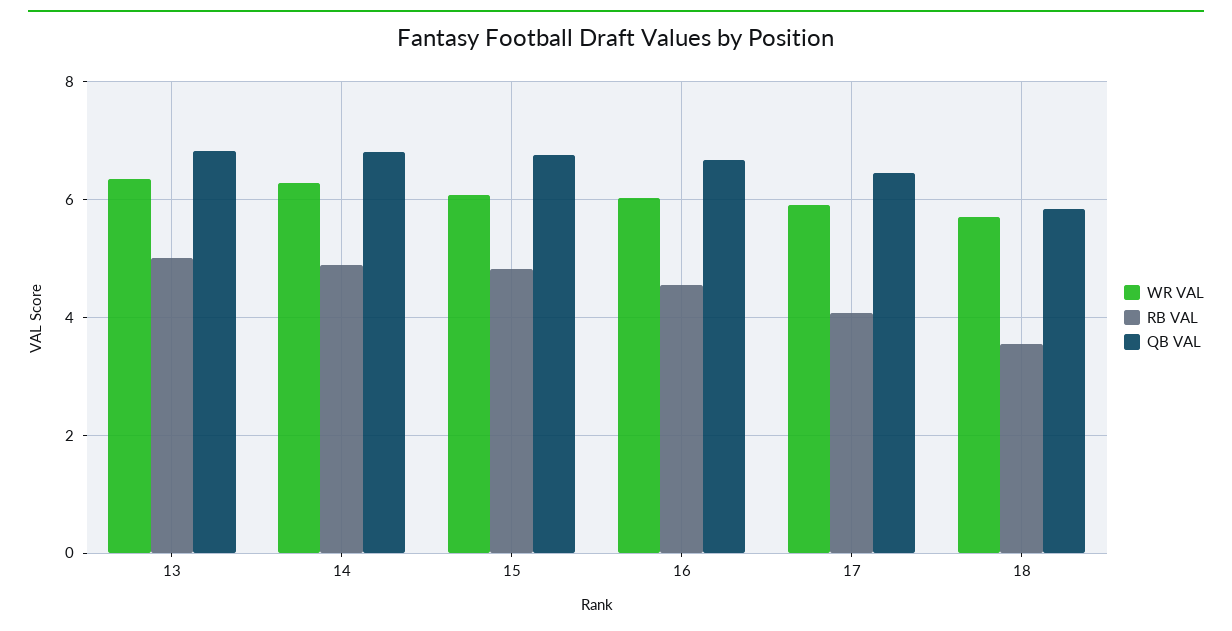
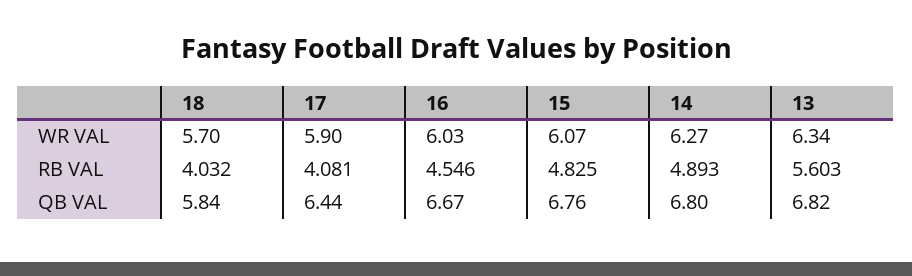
  {
    "WR VAL": {
      "13": 6.34,
      "14": 6.27,
      "15": 6.07,
      "16": 6.03,
      "17": 5.9,
      "18": 5.7
    },
    "RB VAL": {
-     "13": 5,
+     "13": 5.603,
      "14": 4.893,
      "15": 4.825,
      "16": 4.546,
      "17": 4.081,
-     "18": 3.6
+     "18": 4.032
    },
    "QB VAL": {
      "13": 6.82,
      "14": 6.8,
      "15": 6.76,
      "16": 6.67,
      "17": 6.44,
      "18": 5.84
    }
  }

